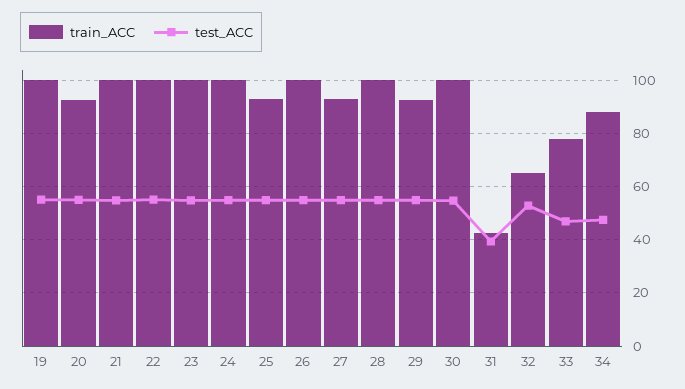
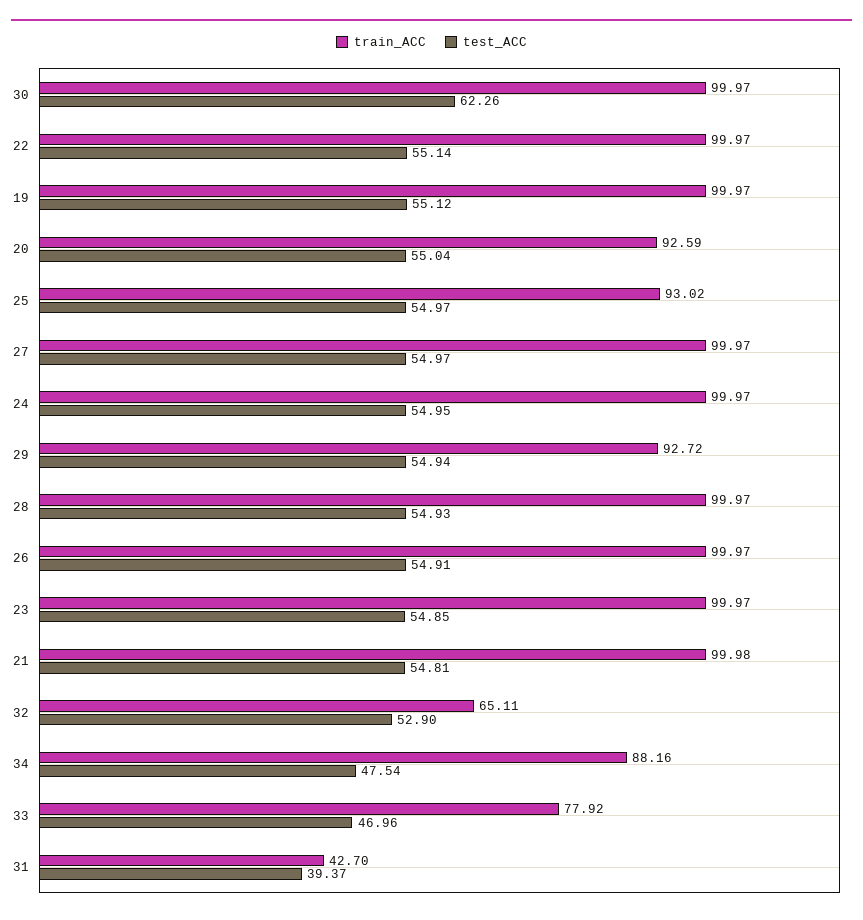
  {
    "train_ACC": {
      "19": 99.97,
      "20": 92.59,
      "21": 99.98,
      "22": 99.97,
      "23": 99.97,
      "24": 99.97,
      "25": 93.02,
      "26": 99.97,
-     "27": 92.5,
+     "27": 99.97,
      "28": 99.97,
      "29": 92.72,
      "30": 99.97,
      "31": 42.7,
      "32": 65.11,
      "33": 77.92,
      "34": 88.16
    },
    "test_ACC": {
      "19": 55.12,
      "20": 55.04,
      "21": 54.81,
      "22": 55.14,
      "23": 54.85,
      "24": 54.95,
      "25": 54.97,
      "26": 54.91,
      "27": 54.97,
      "28": 54.93,
      "29": 54.94,
-     "30": 55,
+     "30": 62.26,
      "31": 39.37,
      "32": 52.9,
      "33": 46.96,
      "34": 47.54
    }
  }

